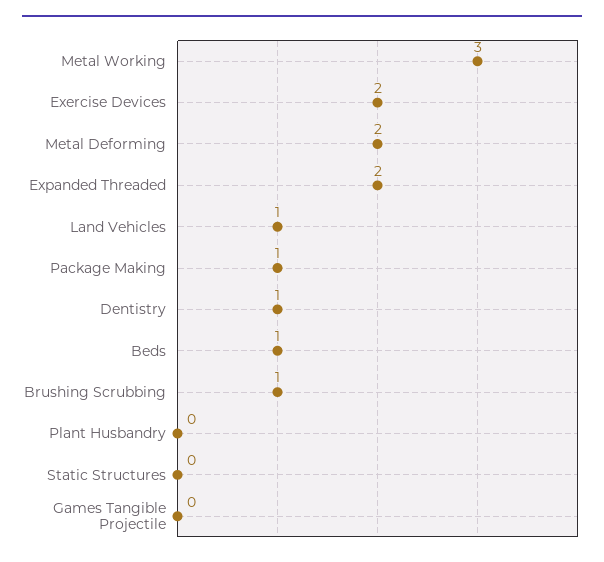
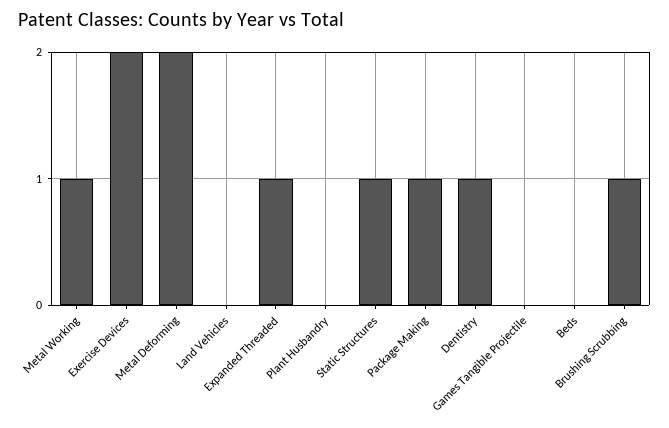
  {
-   "Metal Working": 3,
+   "Metal Working": 1,
    "Exercise Devices": 2,
    "Metal Deforming": 2,
-   "Expanded Threaded": 2,
+   "Expanded Threaded": 1,
-   "Land Vehicles": 1,
+   "Land Vehicles": 0,
    "Package Making": 1,
    "Dentistry": 1,
-   "Beds": 1,
+   "Beds": 0,
    "Brushing Scrubbing": 1,
    "Plant Husbandry": 0,
-   "Static Structures": 0,
+   "Static Structures": 1,
    "Games Tangible Projectile": 0
  }

